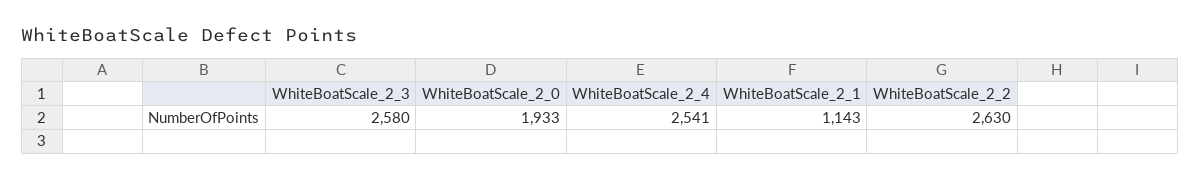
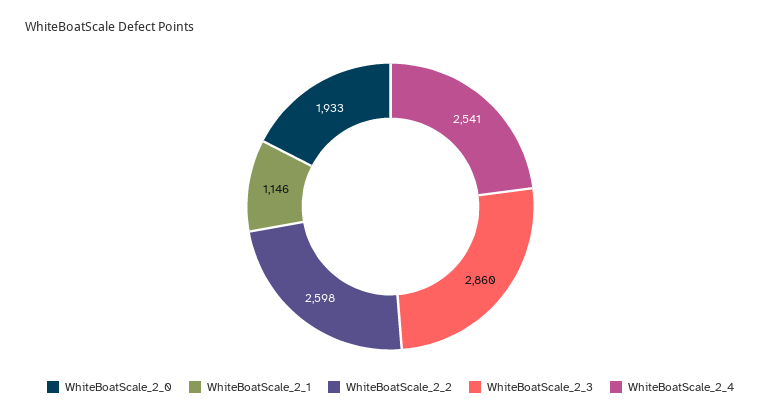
  {
-   "WhiteBoatScale_2_3": 2580,
+   "WhiteBoatScale_2_3": 2860,
    "WhiteBoatScale_2_0": 1933,
    "WhiteBoatScale_2_4": 2541,
-   "WhiteBoatScale_2_1": 1143,
+   "WhiteBoatScale_2_1": 1146,
-   "WhiteBoatScale_2_2": 2630
+   "WhiteBoatScale_2_2": 2598
  }

